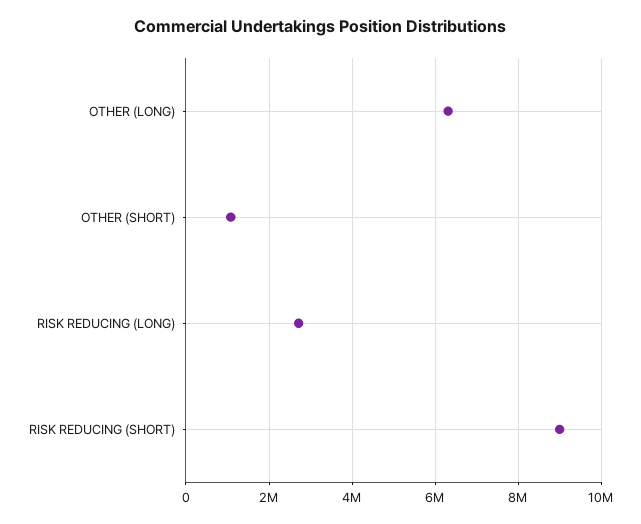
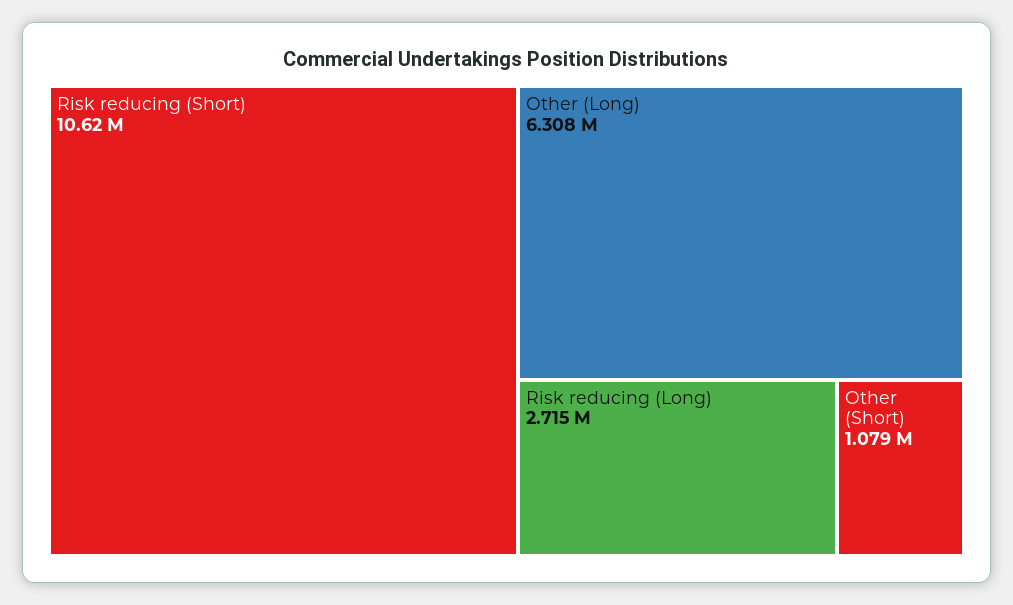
  {
    "OTHER (LONG)": 6308000,
    "OTHER (SHORT)": 1079000,
    "RISK REDUCING (LONG)": 2715000,
-   "RISK REDUCING (SHORT)": 9000000
+   "RISK REDUCING (SHORT)": 10620000
  }

